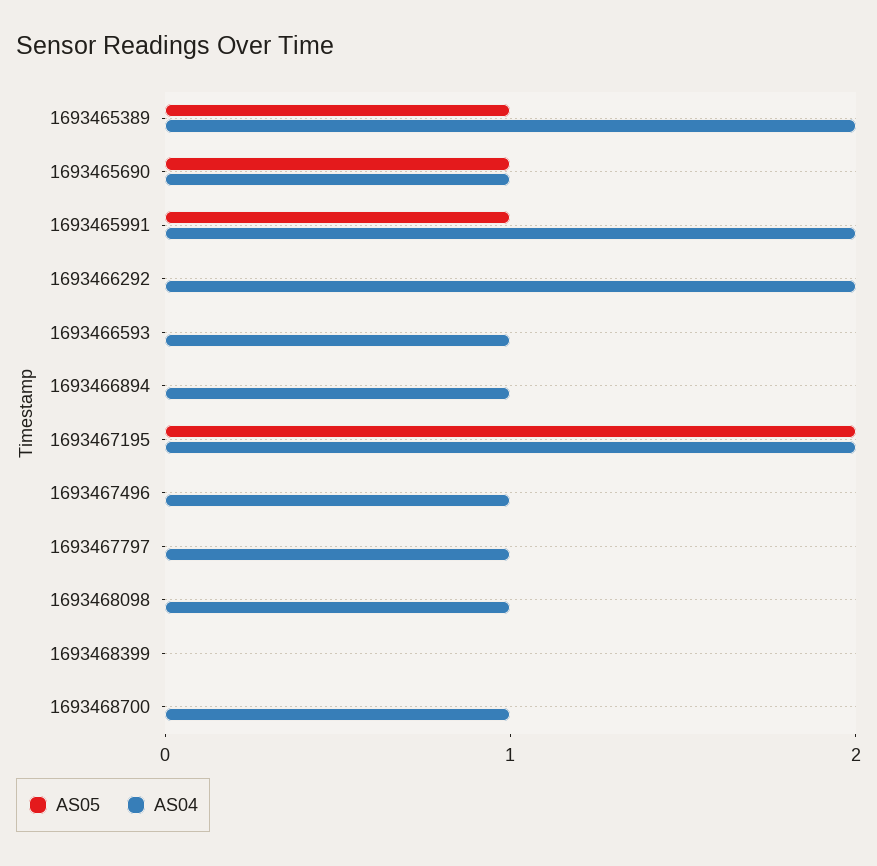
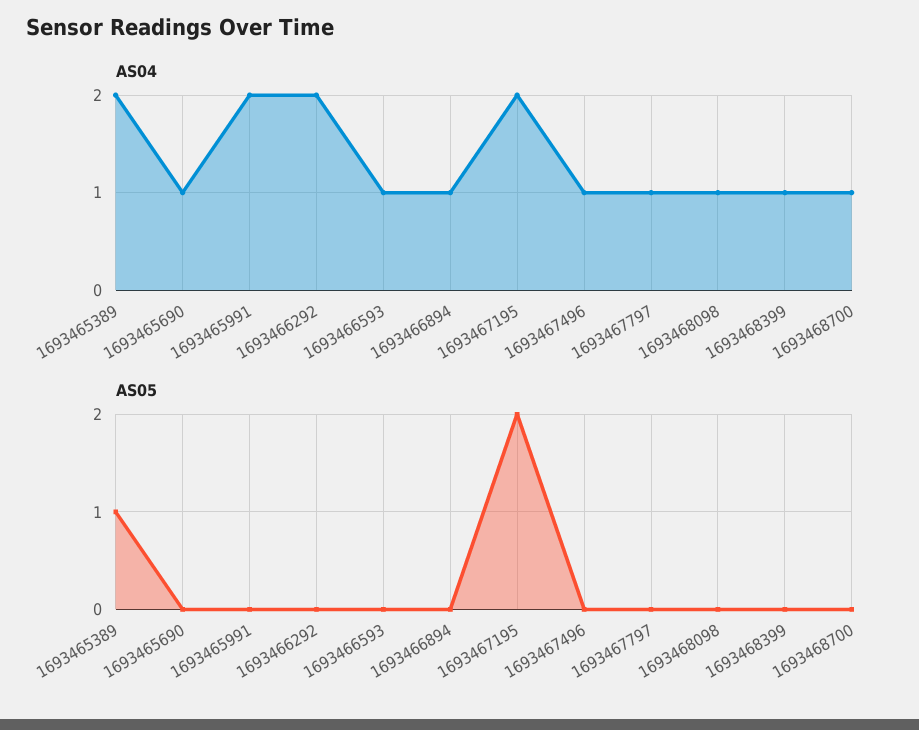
  {
    "AS05": {
      "1693465389": 1,
-     "1693465690": 1,
+     "1693465690": 0,
-     "1693465991": 1,
+     "1693465991": 0,
      "1693466292": 0,
      "1693466593": 0,
      "1693466894": 0,
      "1693467195": 2,
      "1693467496": 0,
      "1693467797": 0,
      "1693468098": 0,
      "1693468399": 0,
      "1693468700": 0
    },
    "AS04": {
      "1693465389": 2,
      "1693465690": 1,
      "1693465991": 2,
      "1693466292": 2,
      "1693466593": 1,
      "1693466894": 1,
      "1693467195": 2,
      "1693467496": 1,
      "1693467797": 1,
      "1693468098": 1,
-     "1693468399": 0,
+     "1693468399": 1,
      "1693468700": 1
    }
  }

